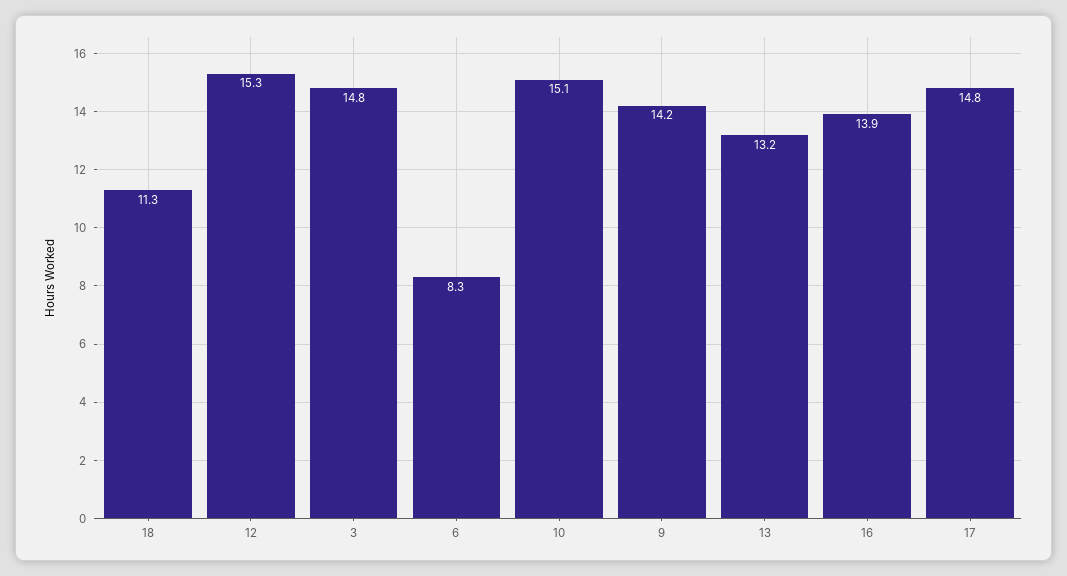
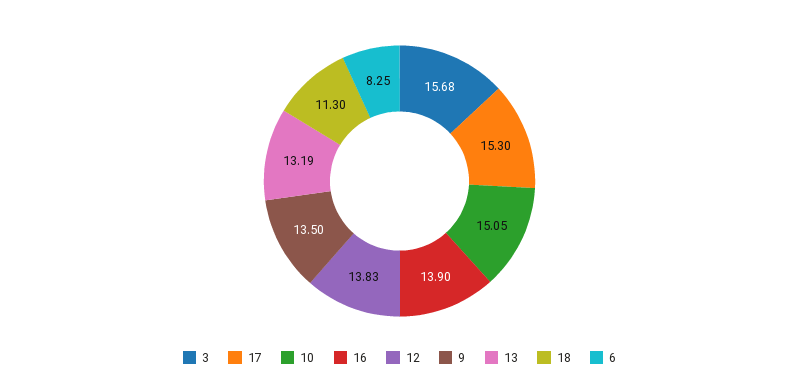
  {
    "18": 11.3,
-   "12": 15.3,
+   "12": 13.83,
-   "3": 14.8,
+   "3": 15.68,
    "6": 8.25,
    "10": 15.05,
-   "9": 14.2,
+   "9": 13.5,
    "13": 13.19,
    "16": 13.9,
-   "17": 14.8
+   "17": 15.3
  }

